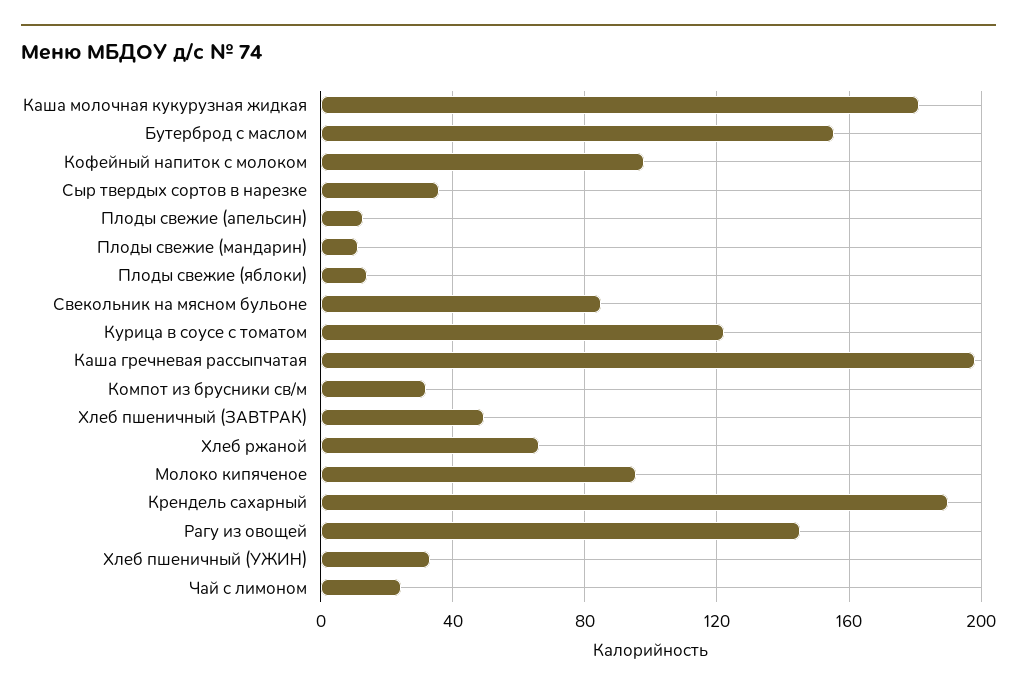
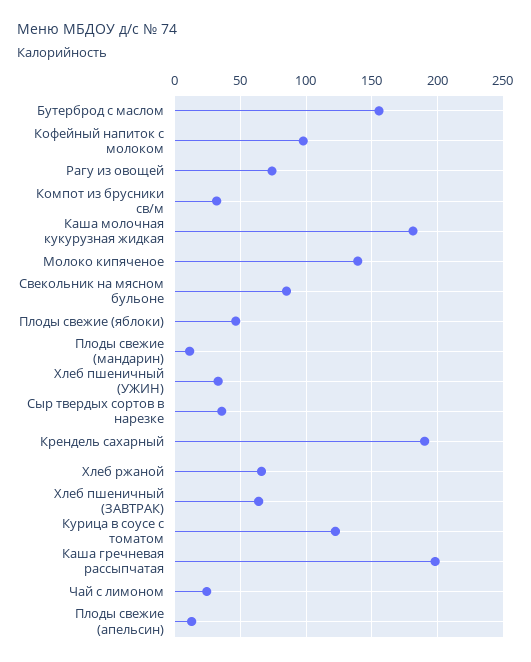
  {
    "Каша молочная кукурузная жидкая": 180,
    "Бутерброд с маслом": 155,
    "Кофейный напиток с молоком": 100,
    "Сыр твердых сортов в нарезке": 35,
    "Плоды свежие (апельсин)": 15,
    "Плоды свежие (мандарин)": 10,
-   "Плоды свежие (яблоки)": 15,
+   "Плоды свежие (яблоки)": 45,
    "Свекольник на мясном бульоне": 85,
    "Курица в соусе с томатом": 120,
    "Каша гречневая рассыпчатая": 200,
    "Компот из брусники св/м": 30,
-   "Хлеб пшеничный (ЗАВТРАК)": 50,
+   "Хлеб пшеничный (ЗАВТРАК)": 65,
    "Хлеб ржаной": 65,
-   "Молоко кипяченое": 95,
+   "Молоко кипяченое": 140,
    "Крендель сахарный": 190,
-   "Рагу из овощей": 145,
+   "Рагу из овощей": 75,
    "Хлеб пшеничный (УЖИН)": 35,
    "Чай с лимоном": 25
  }

